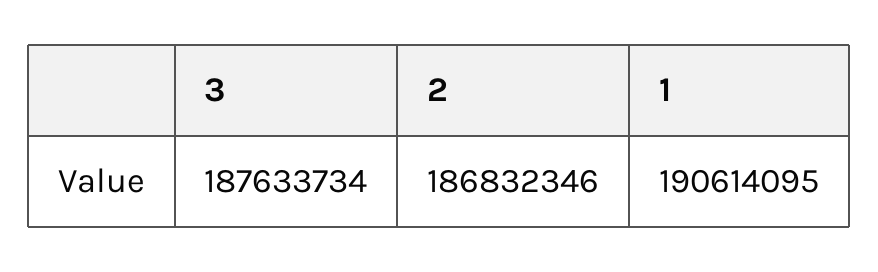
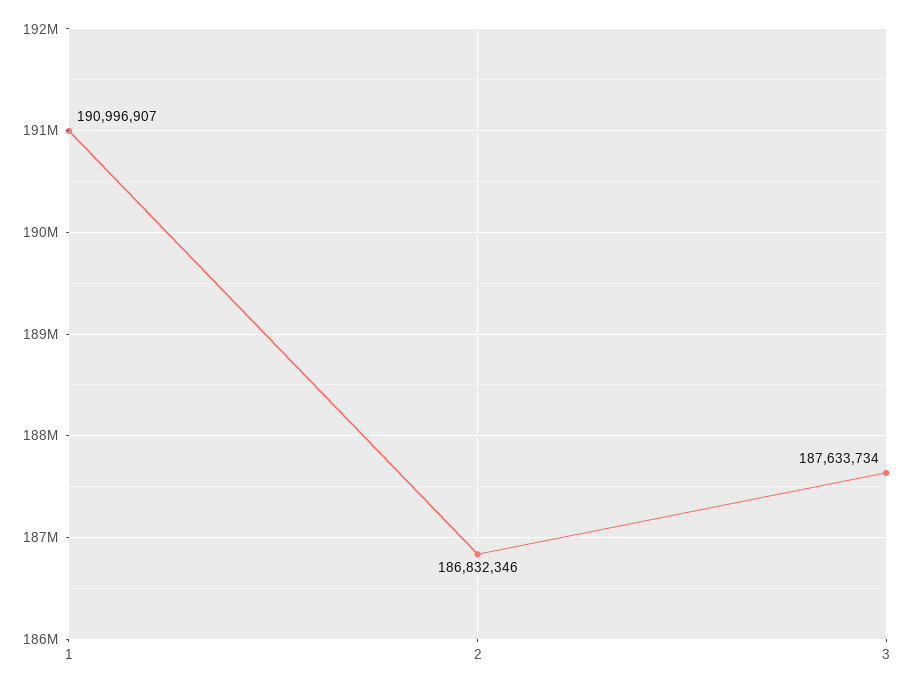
  {
    "3": 187633734,
    "2": 186832346,
-   "1": 190614095
+   "1": 190996907
  }

